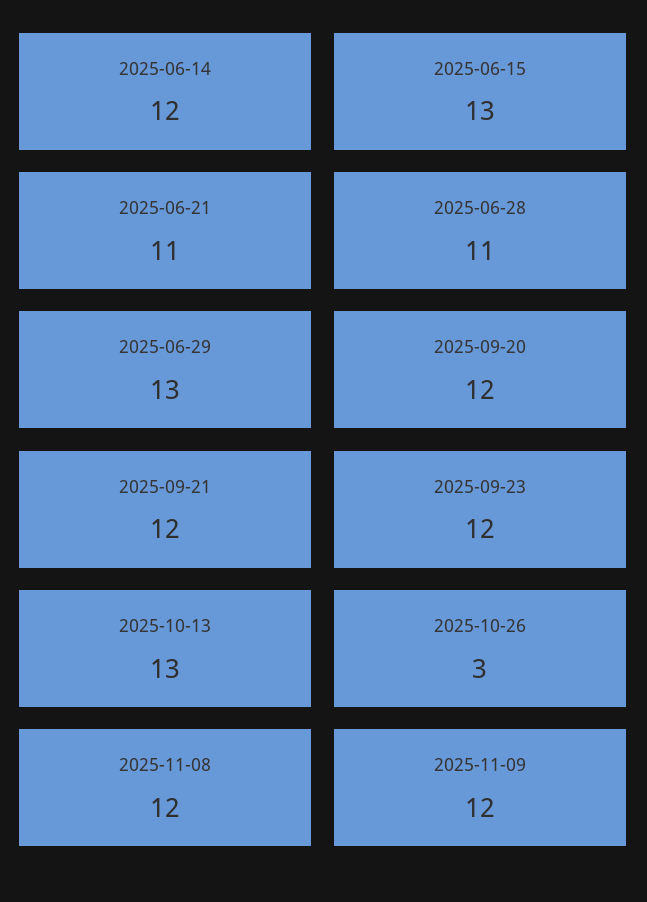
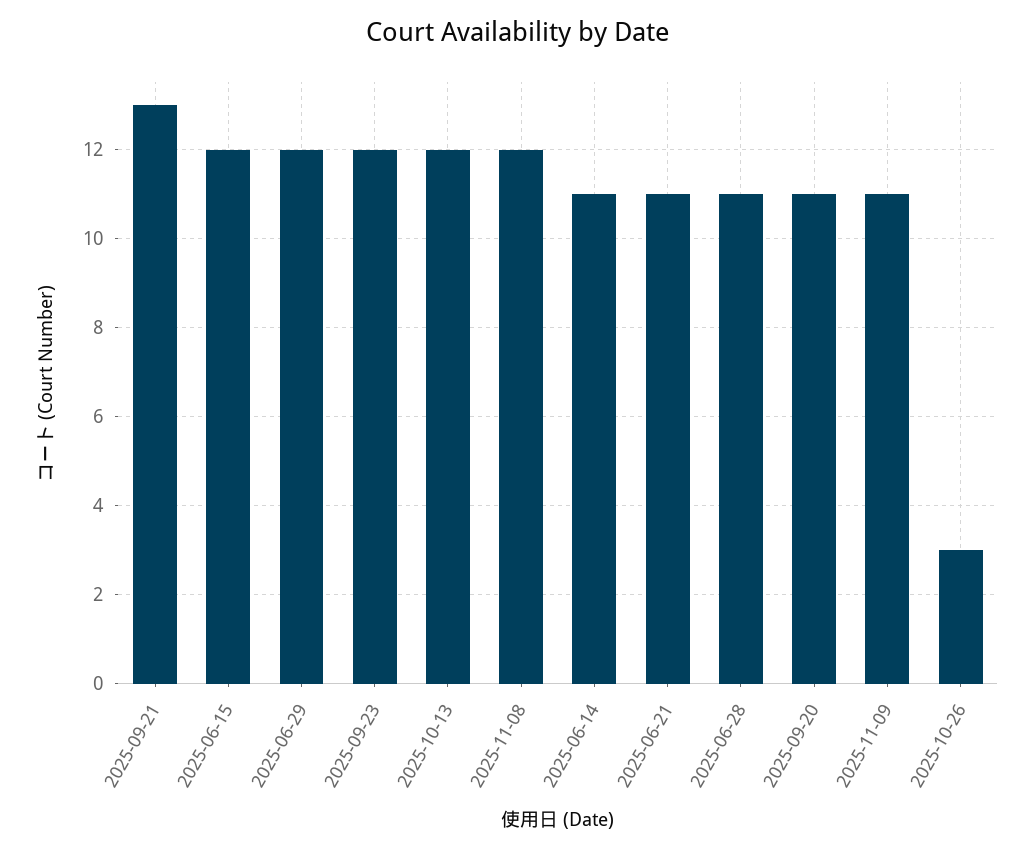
  {
-   "2025-06-14": 12,
+   "2025-06-14": 11,
-   "2025-06-15": 13,
+   "2025-06-15": 12,
    "2025-06-21": 11,
    "2025-06-28": 11,
-   "2025-06-29": 13,
+   "2025-06-29": 12,
-   "2025-09-20": 12,
+   "2025-09-20": 11,
-   "2025-09-21": 12,
+   "2025-09-21": 13,
    "2025-09-23": 12,
-   "2025-10-13": 13,
+   "2025-10-13": 12,
    "2025-10-26": 3,
    "2025-11-08": 12,
-   "2025-11-09": 12
+   "2025-11-09": 11
  }

